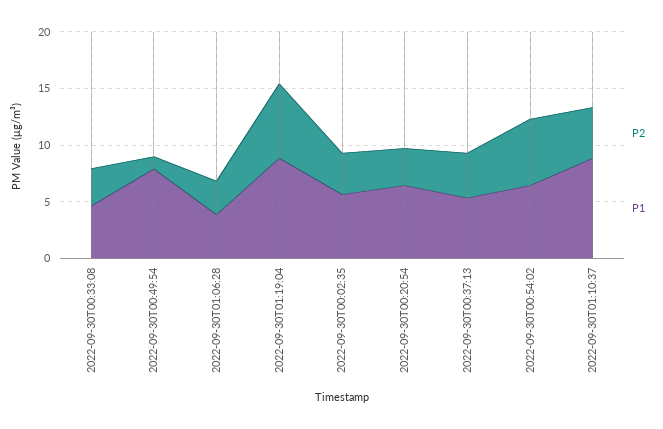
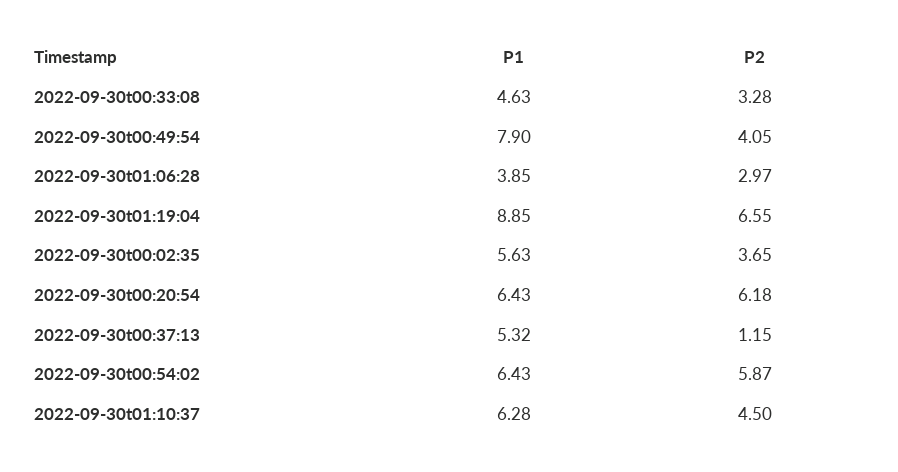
  {
    "P2": {
      "2022-09-30T00:33:08": 3.28,
-     "2022-09-30T00:49:54": 1,
+     "2022-09-30T00:49:54": 4.05,
      "2022-09-30T01:06:28": 2.97,
      "2022-09-30T01:19:04": 6.55,
      "2022-09-30T00:02:35": 3.65,
-     "2022-09-30T00:20:54": 3,
+     "2022-09-30T00:20:54": 6.18,
-     "2022-09-30T00:37:13": 4,
+     "2022-09-30T00:37:13": 1.15,
      "2022-09-30T00:54:02": 5.87,
      "2022-09-30T01:10:37": 4.5
    },
    "P1": {
      "2022-09-30T00:33:08": 4.63,
      "2022-09-30T00:49:54": 7.9,
      "2022-09-30T01:06:28": 3.85,
      "2022-09-30T01:19:04": 8.85,
      "2022-09-30T00:02:35": 5.63,
      "2022-09-30T00:20:54": 6.43,
      "2022-09-30T00:37:13": 5.32,
      "2022-09-30T00:54:02": 6.43,
-     "2022-09-30T01:10:37": 9
+     "2022-09-30T01:10:37": 6.28
    }
  }

